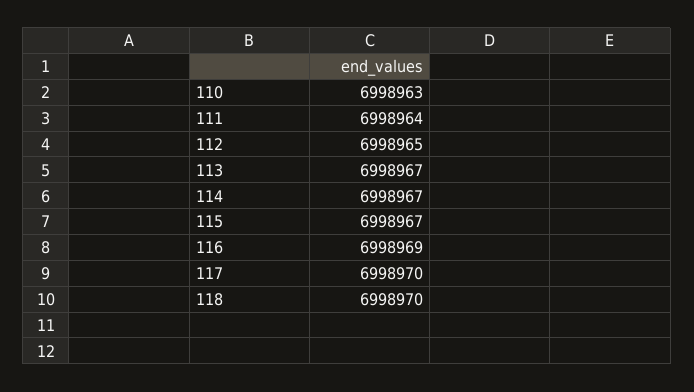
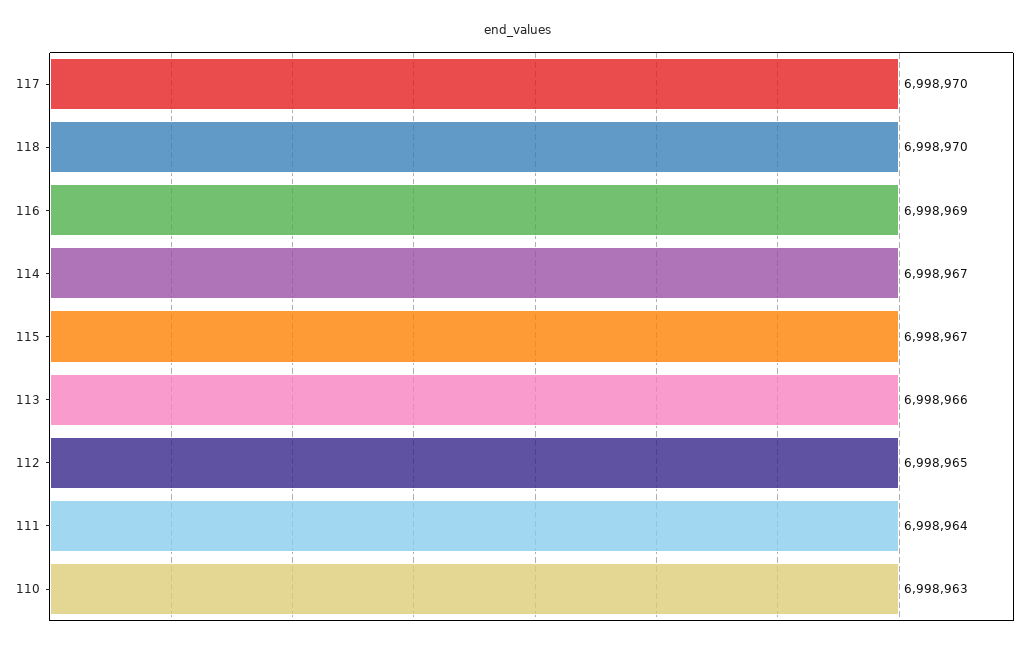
  {
    "110": 6998963,
    "111": 6998964,
    "112": 6998965,
-   "113": 6998967,
+   "113": 6998966,
    "114": 6998967,
    "115": 6998967,
    "116": 6998969,
    "117": 6998970,
    "118": 6998970
  }

